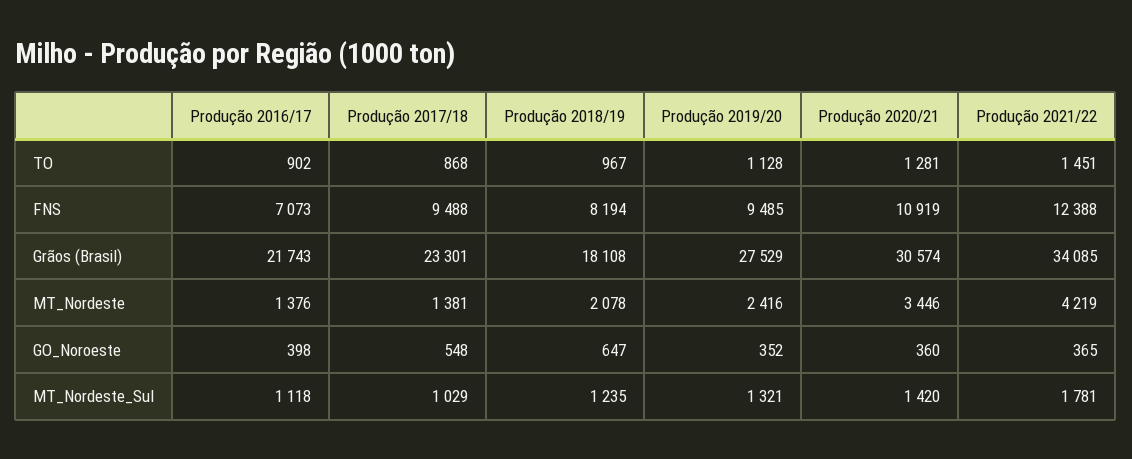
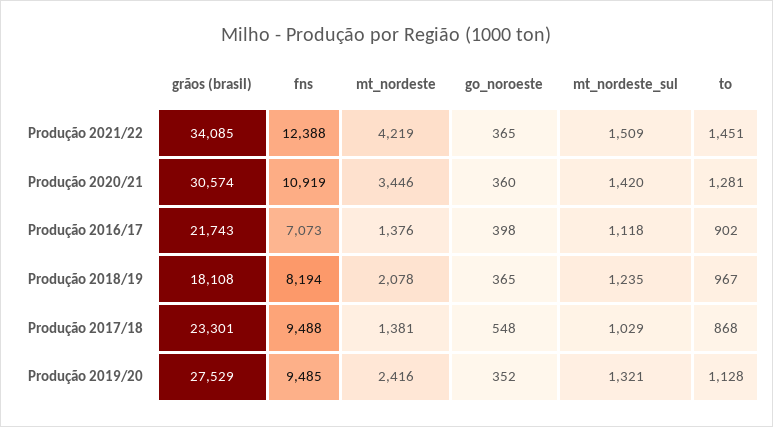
  {
    "Produção 2016/17": {
      "TO": 902,
      "FNS": 7073,
      "Grãos (Brasil)": 21743,
      "MT_Nordeste": 1376,
      "GO_Noroeste": 398,
      "MT_Nordeste_Sul": 1118
    },
    "Produção 2017/18": {
      "TO": 868,
      "FNS": 9488,
      "Grãos (Brasil)": 23301,
      "MT_Nordeste": 1381,
      "GO_Noroeste": 548,
      "MT_Nordeste_Sul": 1029
    },
    "Produção 2018/19": {
      "TO": 967,
      "FNS": 8194,
      "Grãos (Brasil)": 18108,
      "MT_Nordeste": 2078,
-     "GO_Noroeste": 647,
+     "GO_Noroeste": 365,
      "MT_Nordeste_Sul": 1235
    },
    "Produção 2019/20": {
      "TO": 1128,
      "FNS": 9485,
      "Grãos (Brasil)": 27529,
      "MT_Nordeste": 2416,
      "GO_Noroeste": 352,
      "MT_Nordeste_Sul": 1321
    },
    "Produção 2020/21": {
      "TO": 1281,
      "FNS": 10919,
      "Grãos (Brasil)": 30574,
      "MT_Nordeste": 3446,
      "GO_Noroeste": 360,
      "MT_Nordeste_Sul": 1420
    },
    "Produção 2021/22": {
      "TO": 1451,
      "FNS": 12388,
      "Grãos (Brasil)": 34085,
      "MT_Nordeste": 4219,
      "GO_Noroeste": 365,
-     "MT_Nordeste_Sul": 1781
+     "MT_Nordeste_Sul": 1509
    }
  }

